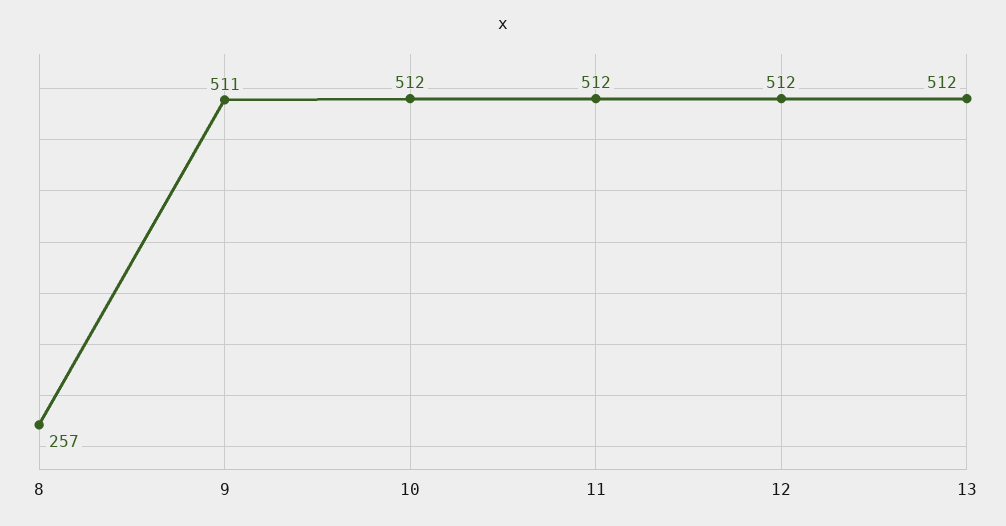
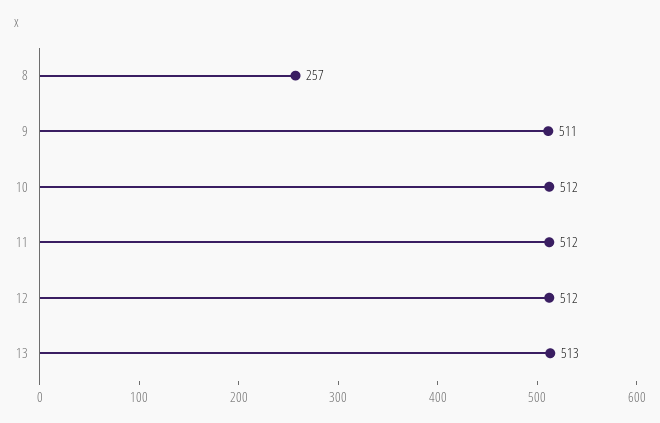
  {
    "8": 257,
    "9": 511,
    "10": 512,
    "11": 512,
    "12": 512,
-   "13": 512
+   "13": 513
  }

